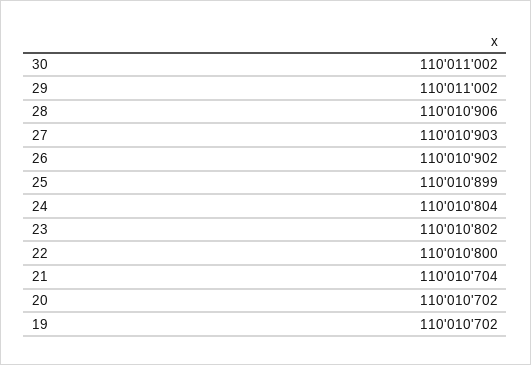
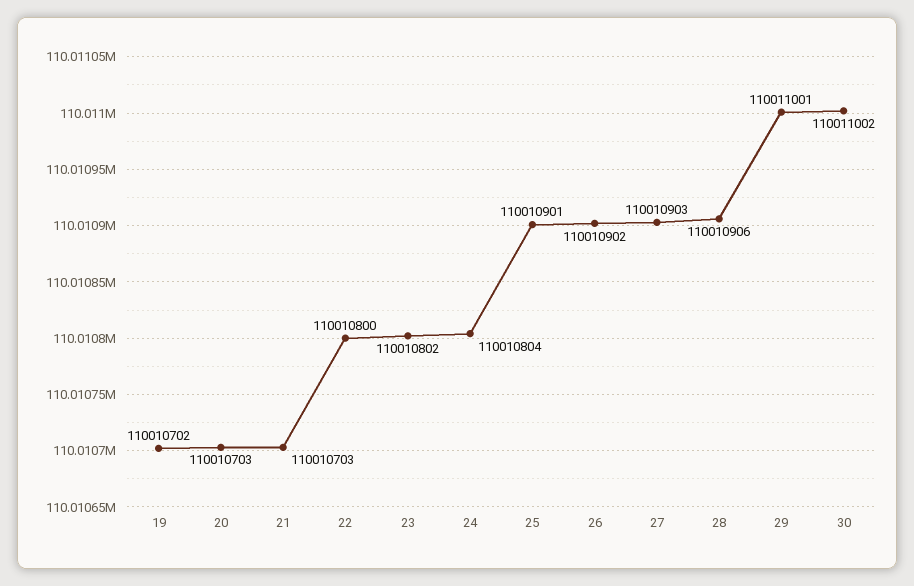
  {
    "30": 110011002,
-   "29": 110011002,
+   "29": 110011001,
    "28": 110010906,
    "27": 110010903,
    "26": 110010902,
-   "25": 110010899,
+   "25": 110010901,
    "24": 110010804,
    "23": 110010802,
    "22": 110010800,
-   "21": 110010704,
+   "21": 110010703,
-   "20": 110010702,
+   "20": 110010703,
    "19": 110010702
  }

